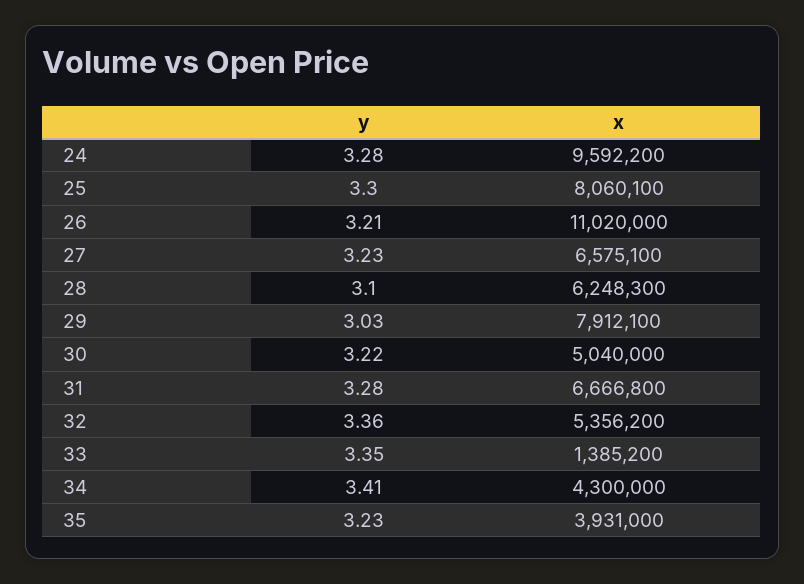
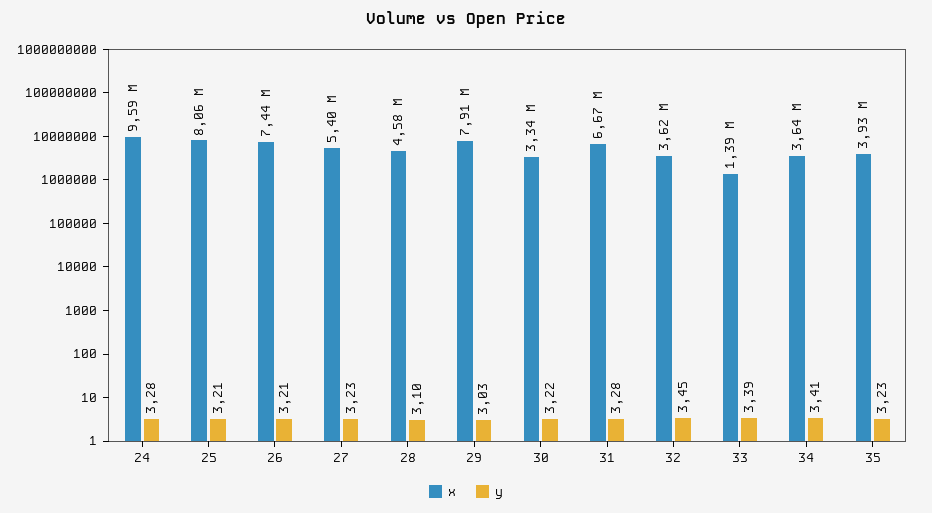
  {
    "y": {
      "24": 3.28,
-     "25": 3.3,
+     "25": 3.21,
      "26": 3.21,
      "27": 3.23,
      "28": 3.1,
      "29": 3.03,
      "30": 3.22,
      "31": 3.28,
-     "32": 3.36,
+     "32": 3.45,
-     "33": 3.35,
+     "33": 3.39,
      "34": 3.41,
      "35": 3.23
    },
    "x": {
      "24": 9592200,
      "25": 8060100,
-     "26": 11020000,
+     "26": 7440000,
-     "27": 6575100,
+     "27": 5400000,
-     "28": 6248300,
+     "28": 4580000,
      "29": 7912100,
-     "30": 5040000,
+     "30": 3340000,
      "31": 6666800,
-     "32": 5356200,
+     "32": 3620000,
      "33": 1385200,
-     "34": 4300000,
+     "34": 3640000,
      "35": 3931000
    }
  }

